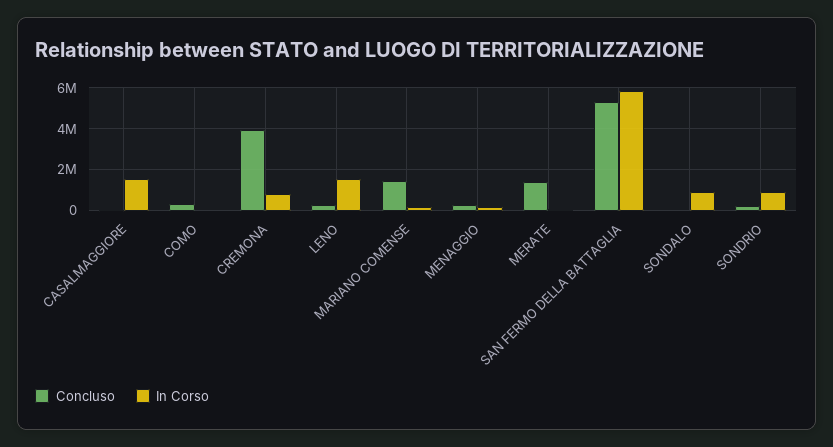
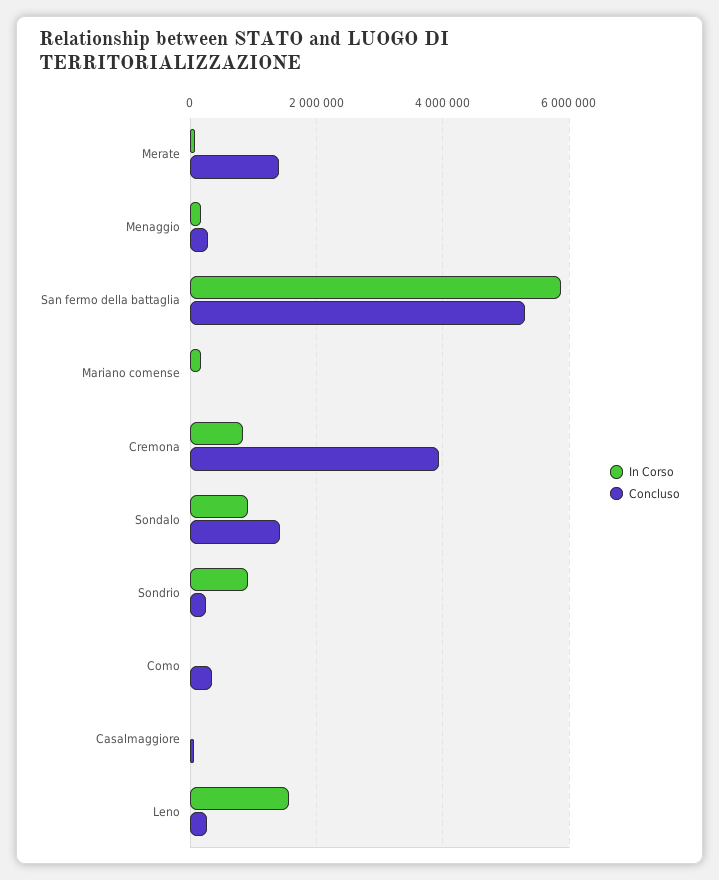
  {
    "Concluso": {
      "CASALMAGGIORE": 0,
      "COMO": 400000,
      "CREMONA": 4000000,
      "LENO": 200000,
-     "MARIANO COMENSE": 1500000,
+     "MARIANO COMENSE": 0,
      "MENAGGIO": 200000,
      "MERATE": 1400000,
      "SAN FERMO DELLA BATTAGLIA": 5400000,
-     "SONDALO": 0,
+     "SONDALO": 1400000,
      "SONDRIO": 200000
    },
    "In Corso": {
-     "CASALMAGGIORE": 1500000,
+     "CASALMAGGIORE": 0,
      "COMO": 0,
      "CREMONA": 800000,
      "LENO": 1600000,
      "MARIANO COMENSE": 200000,
      "MENAGGIO": 200000,
      "MERATE": 0,
      "SAN FERMO DELLA BATTAGLIA": 5800000,
      "SONDALO": 1000000,
      "SONDRIO": 1000000
    }
  }

